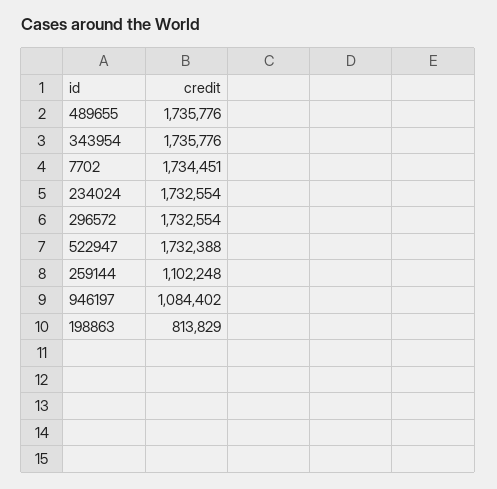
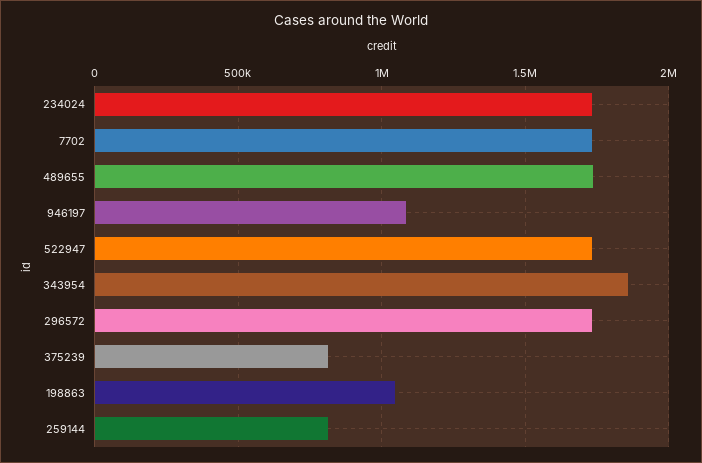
  {
    "489655": 1735776,
-   "343954": 1735776,
+   "343954": 1850000,
    "7702": 1734451,
    "234024": 1732554,
    "296572": 1732554,
    "522947": 1732388,
-   "259144": 1102248,
+   "259144": 800000,
    "946197": 1084402,
-   "198863": 813829
+   "198863": 1050000,
+   "375239": 800000
  }

